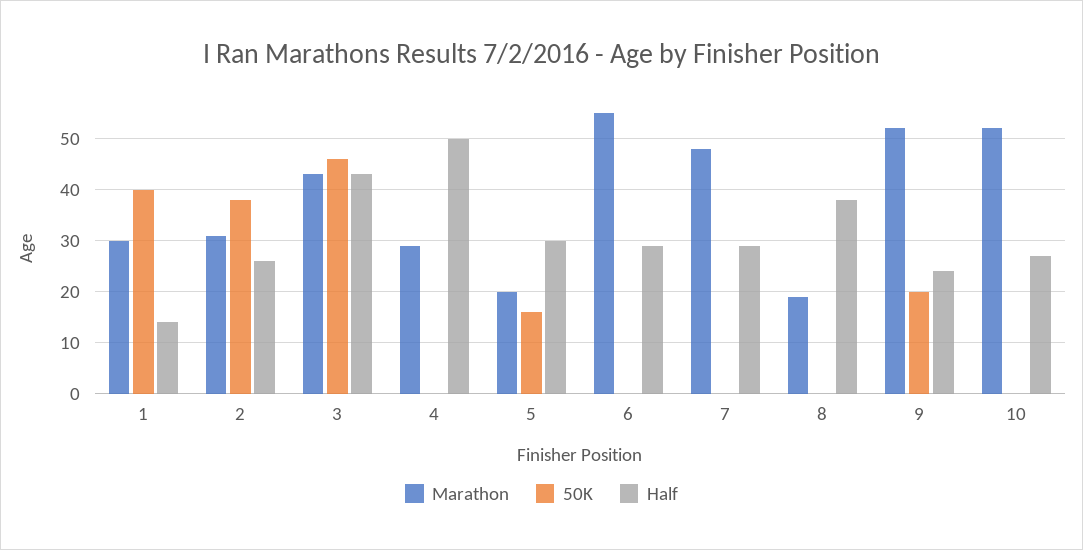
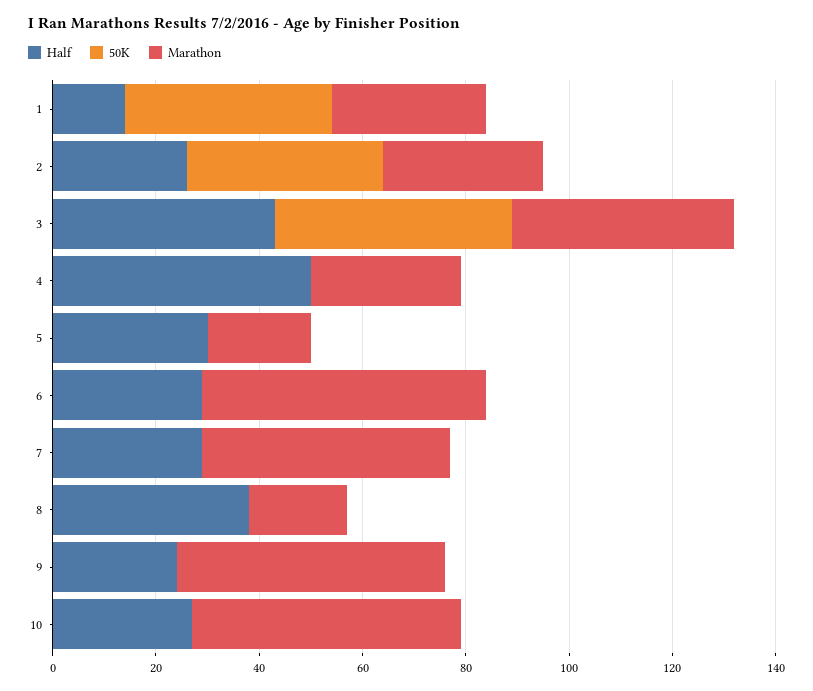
  {
    "Marathon": {
      "1": 30,
      "2": 30,
      "3": 45,
      "4": 30,
      "5": 20,
      "6": 55,
      "7": 50,
      "8": 20,
      "9": 50,
      "10": 50
    },
    "50K": {
      "1": 40,
      "2": 40,
      "3": 45,
      "4": 0,
-     "5": 15,
+     "5": 0,
      "6": 0,
      "7": 0,
      "8": 0,
-     "9": 20,
+     "9": 0,
      "10": 0
    },
    "Half": {
      "1": 15,
      "2": 25,
      "3": 45,
      "4": 50,
      "5": 30,
      "6": 30,
      "7": 30,
      "8": 40,
      "9": 25,
      "10": 25
    }
  }

